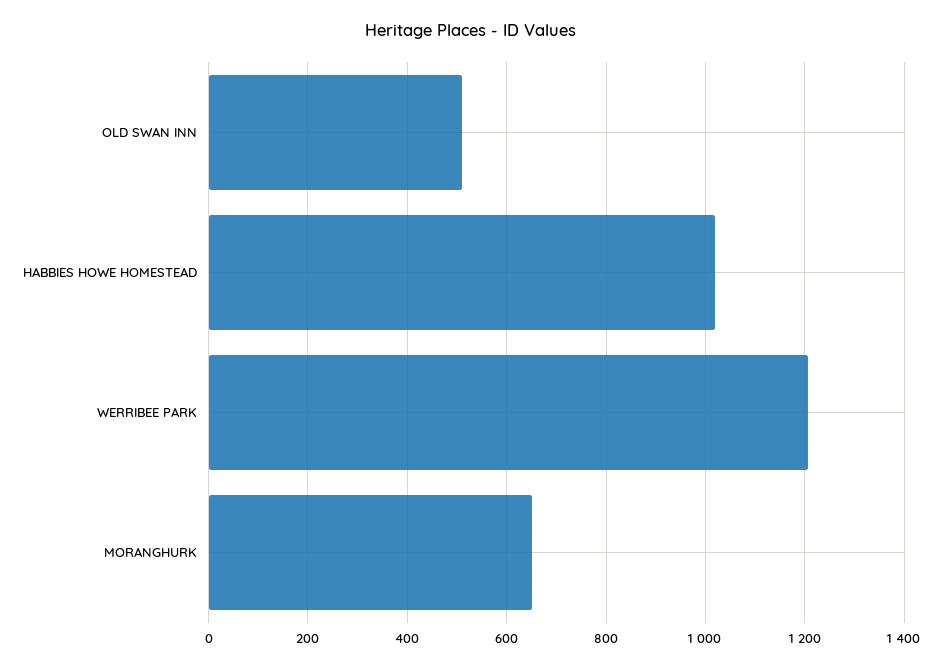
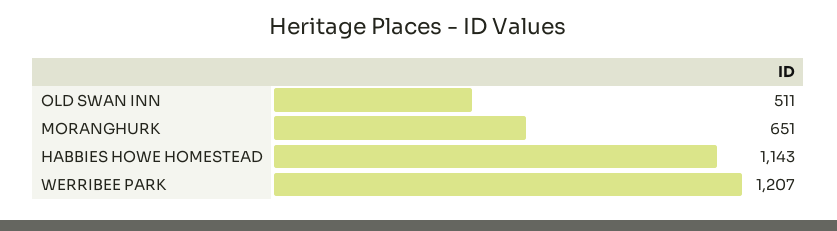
  {
    "OLD SWAN INN": 511,
-   "HABBIES HOWE HOMESTEAD": 1020,
+   "HABBIES HOWE HOMESTEAD": 1143,
    "WERRIBEE PARK": 1207,
    "MORANGHURK": 651
  }

